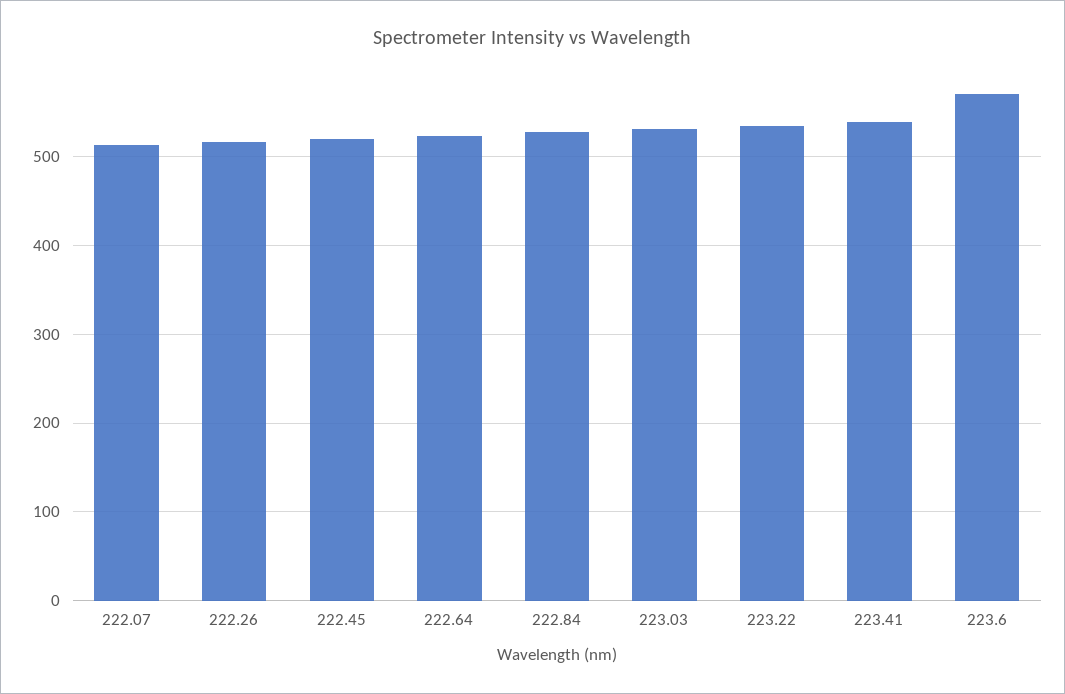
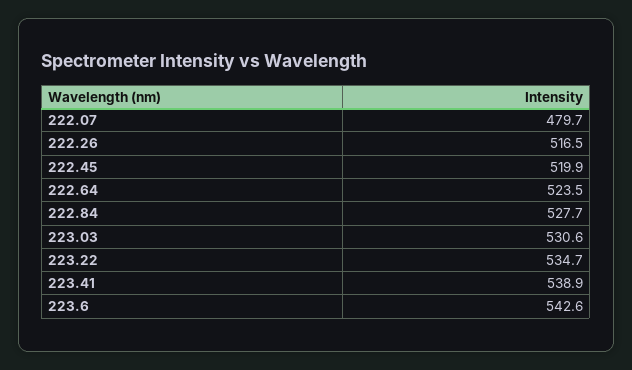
  {
-   "222.07": 510,
+   "222.07": 479.7,
    "222.26": 516.5,
    "222.45": 519.9,
    "222.64": 523.5,
    "222.84": 527.7,
    "223.03": 530.6,
    "223.22": 534.7,
    "223.41": 538.9,
-   "223.6": 570
+   "223.6": 542.6
  }

